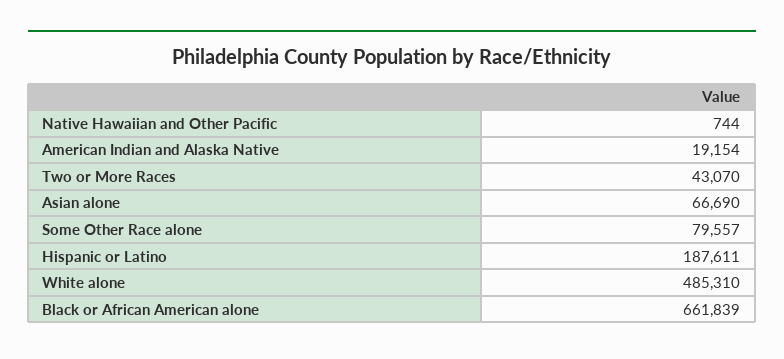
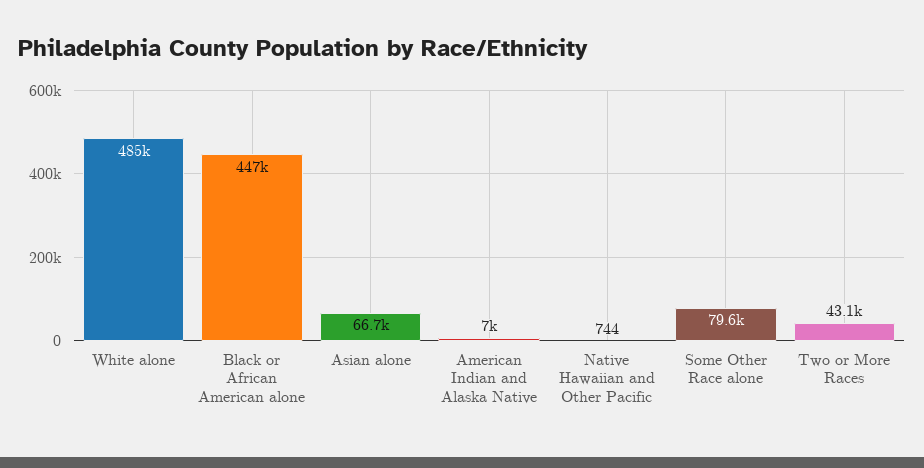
  {
    "Native Hawaiian and Other Pacific": 744,
-   "American Indian and Alaska Native": 19154,
+   "American Indian and Alaska Native": 7000,
    "Two or More Races": 43070,
    "Asian alone": 66690,
    "Some Other Race alone": 79557,
-   "Hispanic or Latino": 187611,
    "White alone": 485310,
-   "Black or African American alone": 661839
+   "Black or African American alone": 447000
  }

